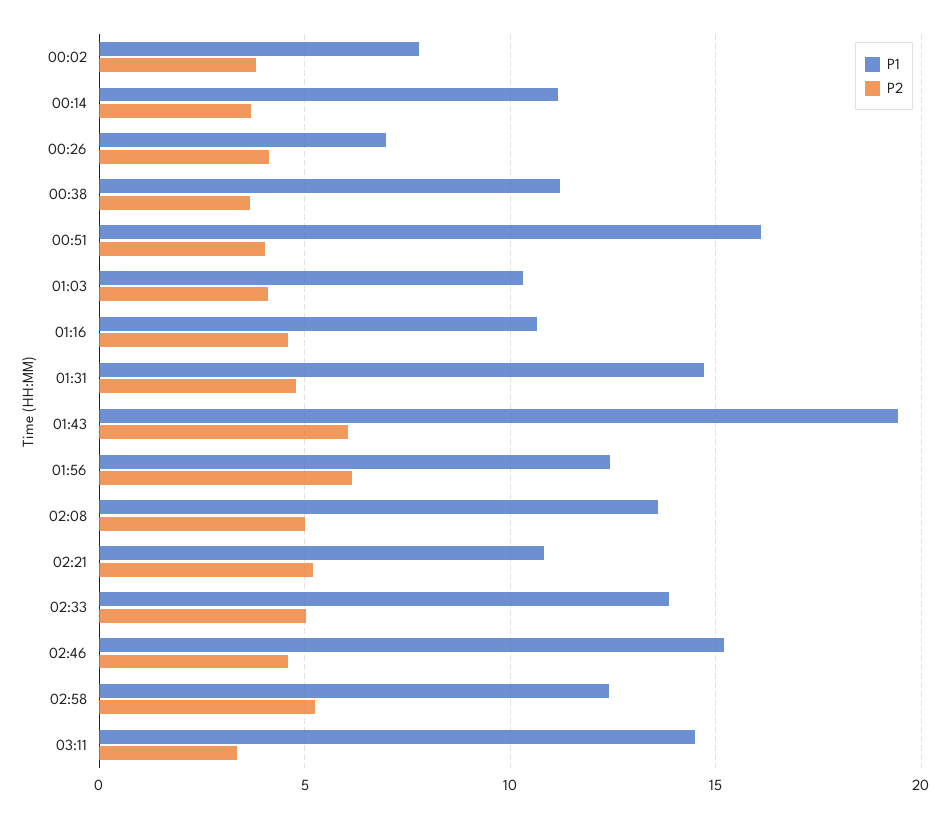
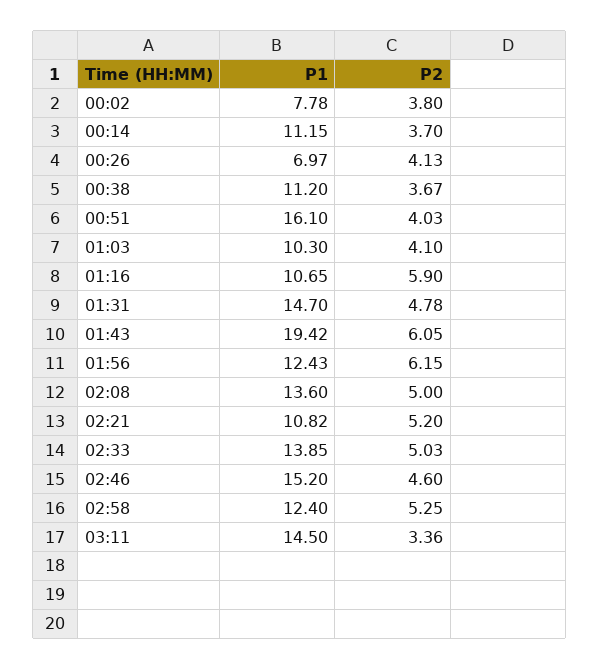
  {
    "P1": {
      "00:02": 7.78,
      "00:14": 11.15,
      "00:26": 6.97,
      "00:38": 11.2,
      "00:51": 16.1,
      "01:03": 10.3,
      "01:16": 10.65,
      "01:31": 14.7,
      "01:43": 19.42,
      "01:56": 12.43,
      "02:08": 13.6,
      "02:21": 10.82,
      "02:33": 13.85,
      "02:46": 15.2,
      "02:58": 12.4,
      "03:11": 14.5
    },
    "P2": {
      "00:02": 3.8,
      "00:14": 3.7,
      "00:26": 4.13,
      "00:38": 3.67,
      "00:51": 4.03,
      "01:03": 4.1,
-     "01:16": 4.5,
+     "01:16": 5.9,
      "01:31": 4.78,
      "01:43": 6.05,
      "01:56": 6.15,
      "02:08": 5,
      "02:21": 5.2,
      "02:33": 5.03,
      "02:46": 4.6,
      "02:58": 5.25,
      "03:11": 3.36
    }
  }

